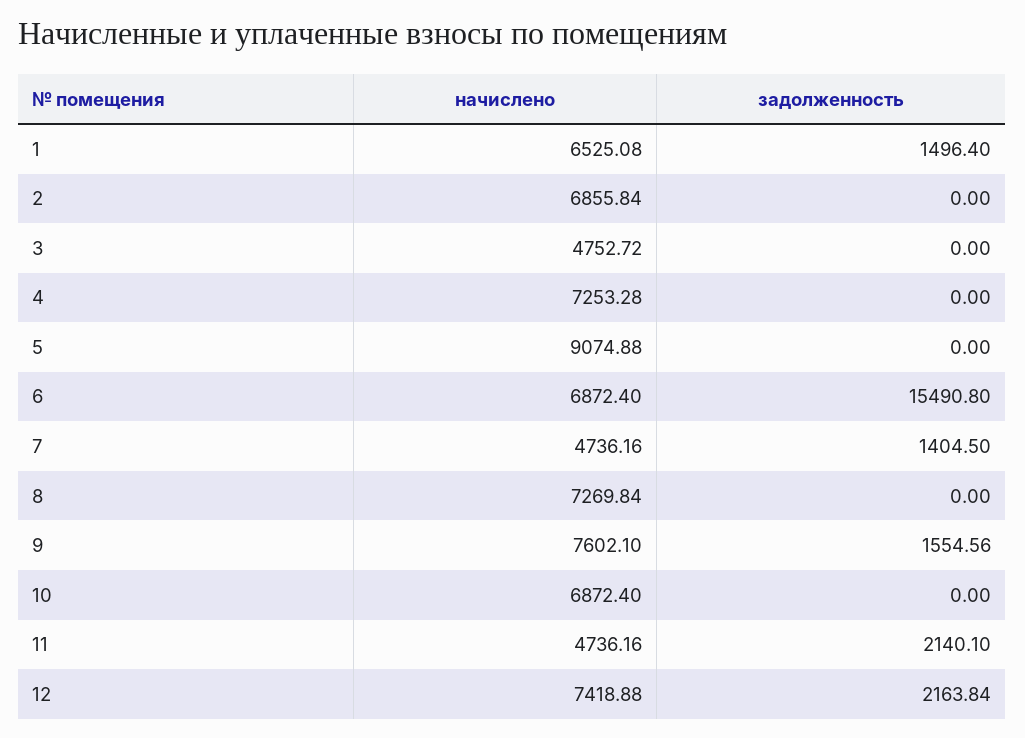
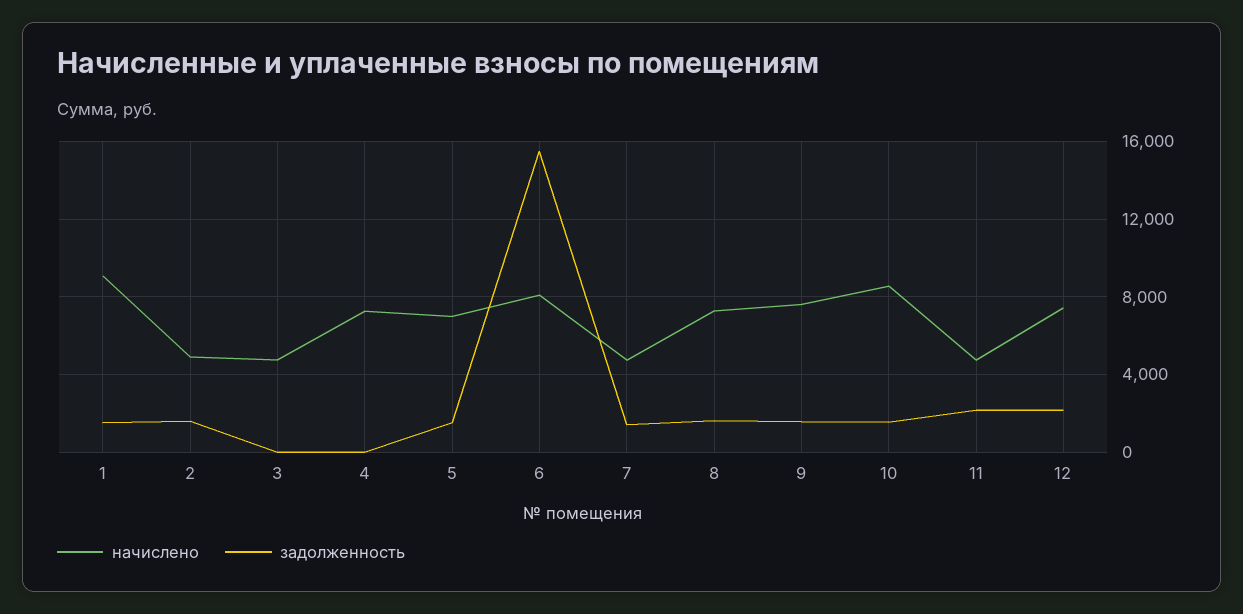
  {
    "начислено": {
-     "1": 6525.08,
+     "1": 9000,
-     "2": 6855.84,
+     "2": 5000,
      "3": 4752.72,
      "4": 7253.28,
-     "5": 9074.88,
+     "5": 7000,
-     "6": 6872.4,
+     "6": 8000,
      "7": 4736.16,
      "8": 7269.84,
      "9": 7602.1,
-     "10": 6872.4,
+     "10": 8500,
      "11": 4736.16,
      "12": 7418.88
    },
    "задолженность": {
      "1": 1496.4,
-     "2": 0,
+     "2": 1500,
      "3": 0,
      "4": 0,
-     "5": 0,
+     "5": 1500,
      "6": 15490.8,
      "7": 1404.5,
-     "8": 0,
+     "8": 1500,
      "9": 1554.56,
-     "10": 0,
+     "10": 1500,
      "11": 2140.1,
      "12": 2163.84
    }
  }

